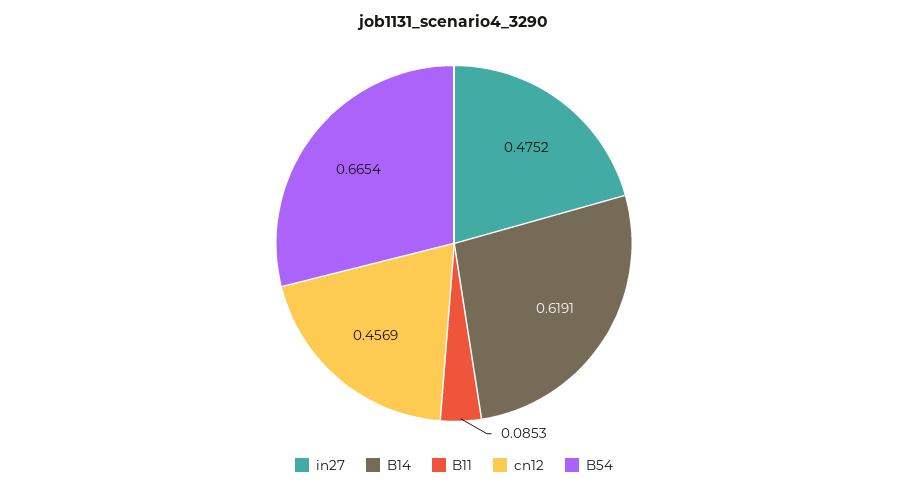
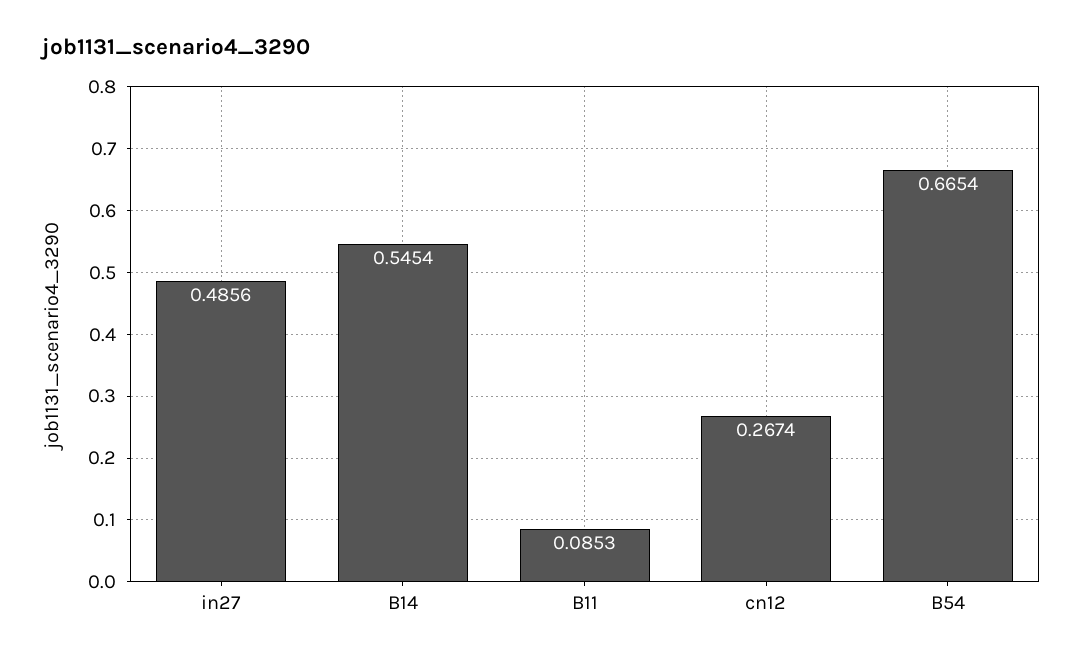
  {
-   "in27": 0.4752,
+   "in27": 0.4856,
-   "B14": 0.6191,
+   "B14": 0.5454,
    "B11": 0.0853,
-   "cn12": 0.4569,
+   "cn12": 0.2674,
    "B54": 0.6654
  }

